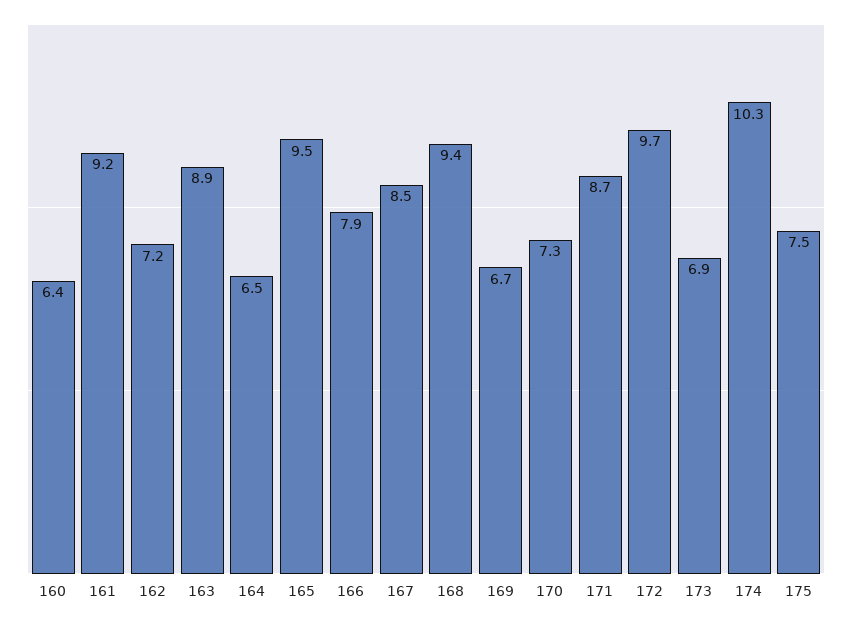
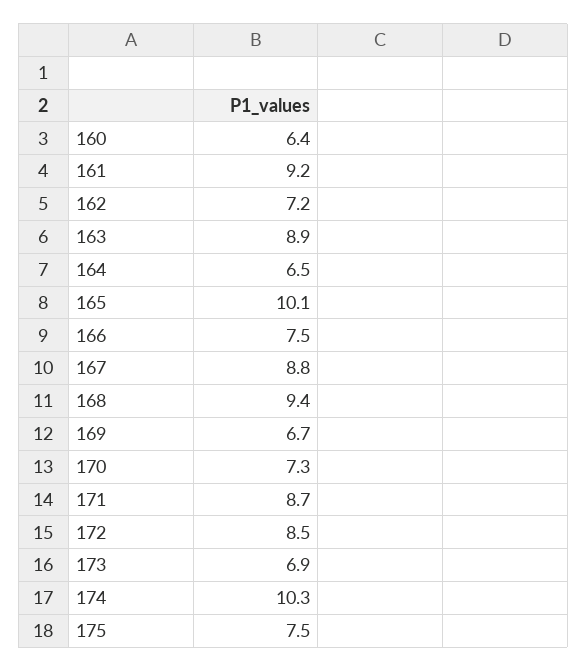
  {
    "160": 6.4,
    "161": 9.2,
    "162": 7.2,
    "163": 8.9,
    "164": 6.5,
-   "165": 9.5,
+   "165": 10.1,
-   "166": 7.9,
+   "166": 7.5,
-   "167": 8.5,
+   "167": 8.8,
    "168": 9.4,
    "169": 6.7,
    "170": 7.3,
    "171": 8.7,
-   "172": 9.7,
+   "172": 8.5,
    "173": 6.9,
    "174": 10.3,
    "175": 7.5
  }

